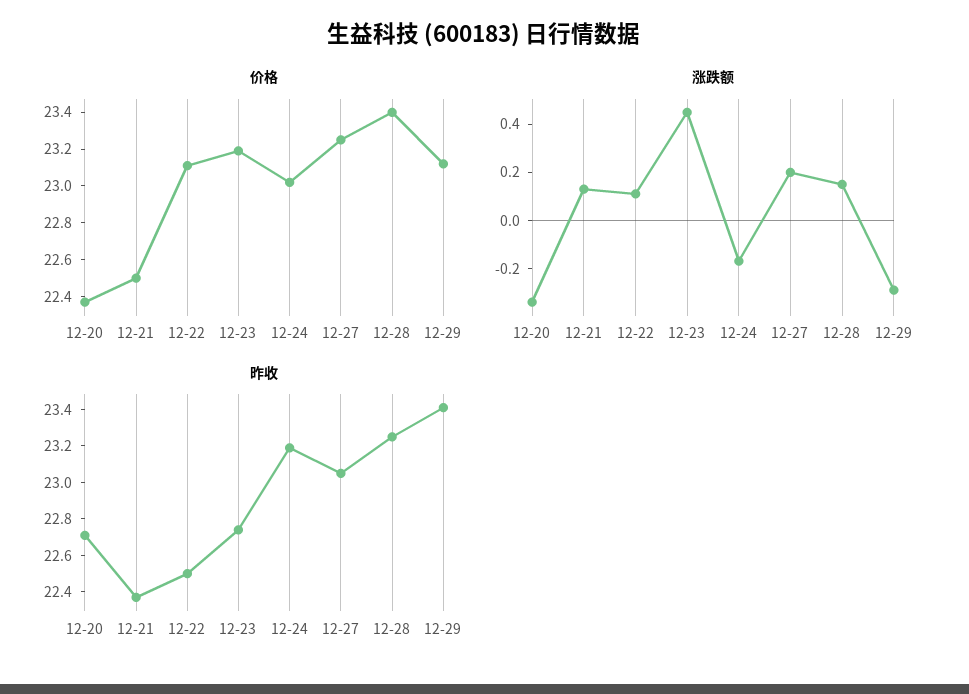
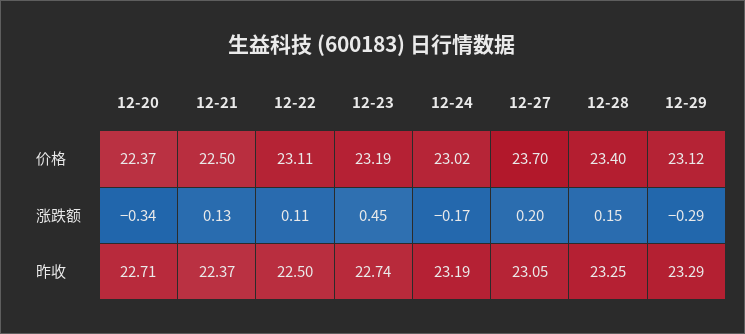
  {
    "价格": {
      "12-20": 22.37,
      "12-21": 22.5,
      "12-22": 23.11,
      "12-23": 23.19,
      "12-24": 23.02,
-     "12-27": 23.25,
+     "12-27": 23.7,
      "12-28": 23.4,
      "12-29": 23.12
    },
    "涨跌额": {
      "12-20": -0.34,
      "12-21": 0.13,
      "12-22": 0.11,
      "12-23": 0.45,
      "12-24": -0.17,
      "12-27": 0.2,
      "12-28": 0.15,
      "12-29": -0.29
    },
    "昨收": {
      "12-20": 22.71,
      "12-21": 22.37,
      "12-22": 22.5,
      "12-23": 22.74,
      "12-24": 23.19,
      "12-27": 23.05,
      "12-28": 23.25,
-     "12-29": 23.4
+     "12-29": 23.29
    }
  }

